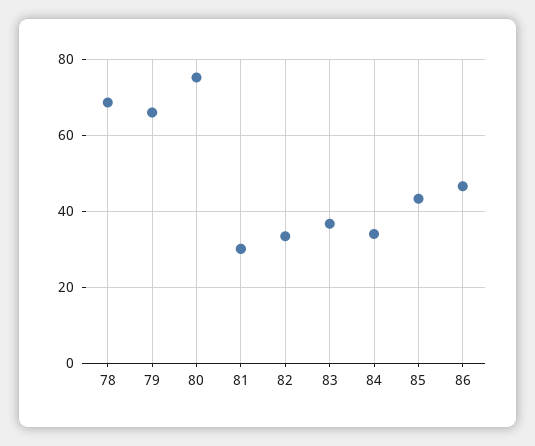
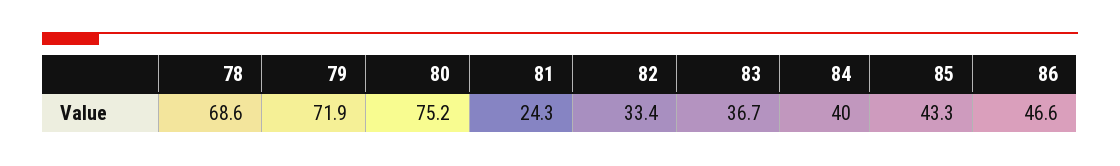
  {
    "78": 68.6,
-   "79": 66,
+   "79": 71.9,
    "80": 75.2,
-   "81": 30,
+   "81": 24.3,
    "82": 33.4,
    "83": 36.7,
-   "84": 34,
+   "84": 40,
    "85": 43.3,
    "86": 46.6
  }

